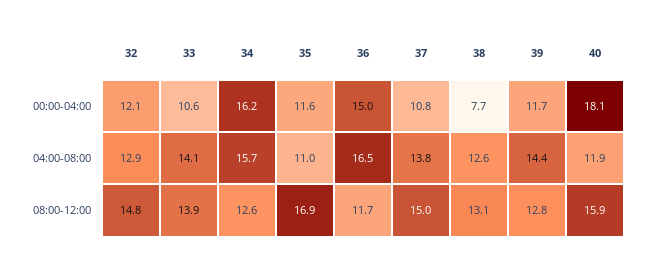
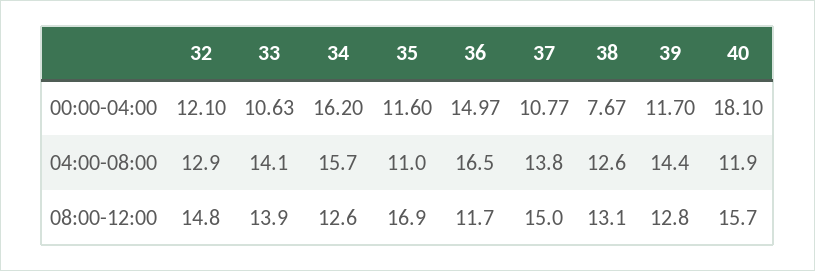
  {
    "32": {
      "00:00-04:00": 12.1,
      "04:00-08:00": 12.9,
      "08:00-12:00": 14.8
    },
    "33": {
      "00:00-04:00": 10.63,
      "04:00-08:00": 14.1,
      "08:00-12:00": 13.9
    },
    "34": {
      "00:00-04:00": 16.2,
      "04:00-08:00": 15.7,
      "08:00-12:00": 12.6
    },
    "35": {
      "00:00-04:00": 11.6,
      "04:00-08:00": 11,
      "08:00-12:00": 16.9
    },
    "36": {
      "00:00-04:00": 14.97,
      "04:00-08:00": 16.5,
      "08:00-12:00": 11.7
    },
    "37": {
      "00:00-04:00": 10.77,
      "04:00-08:00": 13.8,
      "08:00-12:00": 15
    },
    "38": {
      "00:00-04:00": 7.67,
      "04:00-08:00": 12.6,
      "08:00-12:00": 13.1
    },
    "39": {
      "00:00-04:00": 11.7,
      "04:00-08:00": 14.4,
      "08:00-12:00": 12.8
    },
    "40": {
      "00:00-04:00": 18.1,
      "04:00-08:00": 11.9,
-     "08:00-12:00": 15.9
+     "08:00-12:00": 15.7
    }
  }

